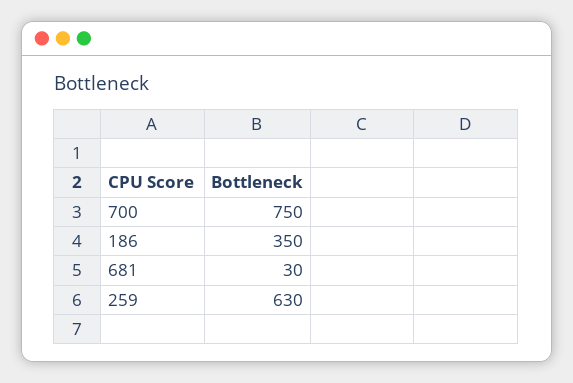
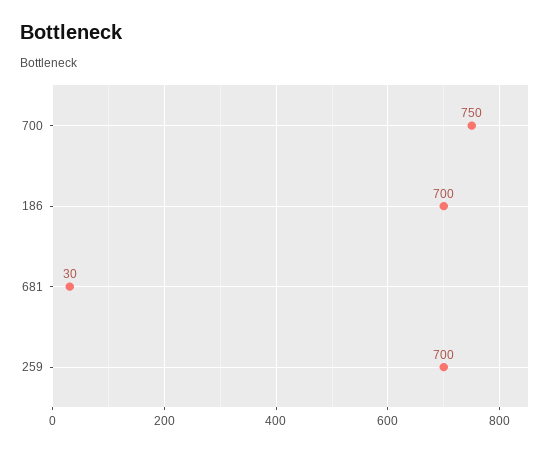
  {
    "700": 750,
-   "186": 350,
+   "186": 700,
    "681": 30,
-   "259": 630
+   "259": 700
  }

